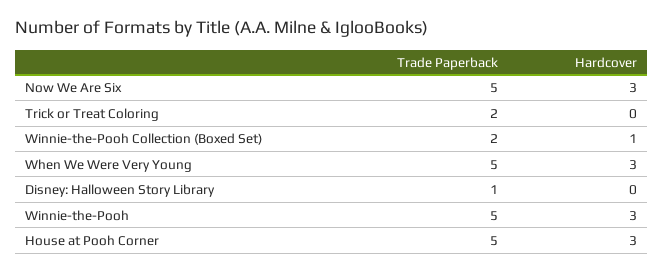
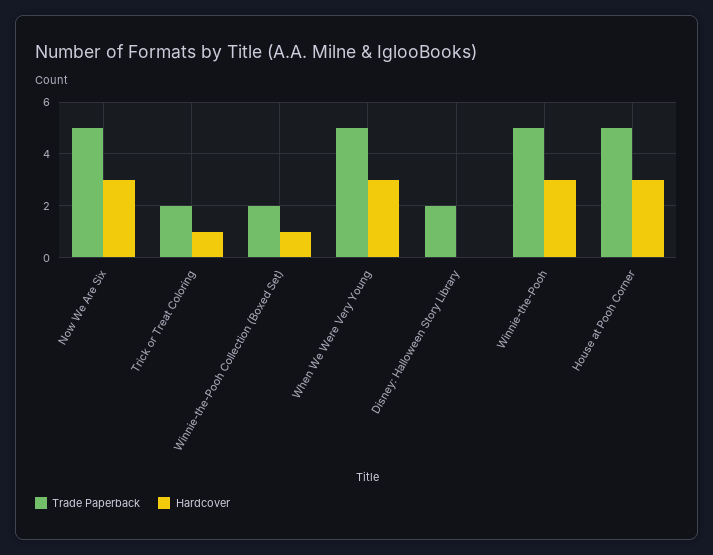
  {
    "Trade Paperback": {
      "Now We Are Six": 5,
      "Trick or Treat Coloring": 2,
      "Winnie-the-Pooh Collection (Boxed Set)": 2,
      "When We Were Very Young": 5,
-     "Disney: Halloween Story Library": 1,
+     "Disney: Halloween Story Library": 2,
      "Winnie-the-Pooh": 5,
      "House at Pooh Corner": 5
    },
    "Hardcover": {
      "Now We Are Six": 3,
-     "Trick or Treat Coloring": 0,
+     "Trick or Treat Coloring": 1,
      "Winnie-the-Pooh Collection (Boxed Set)": 1,
      "When We Were Very Young": 3,
      "Disney: Halloween Story Library": 0,
      "Winnie-the-Pooh": 3,
      "House at Pooh Corner": 3
    }
  }

